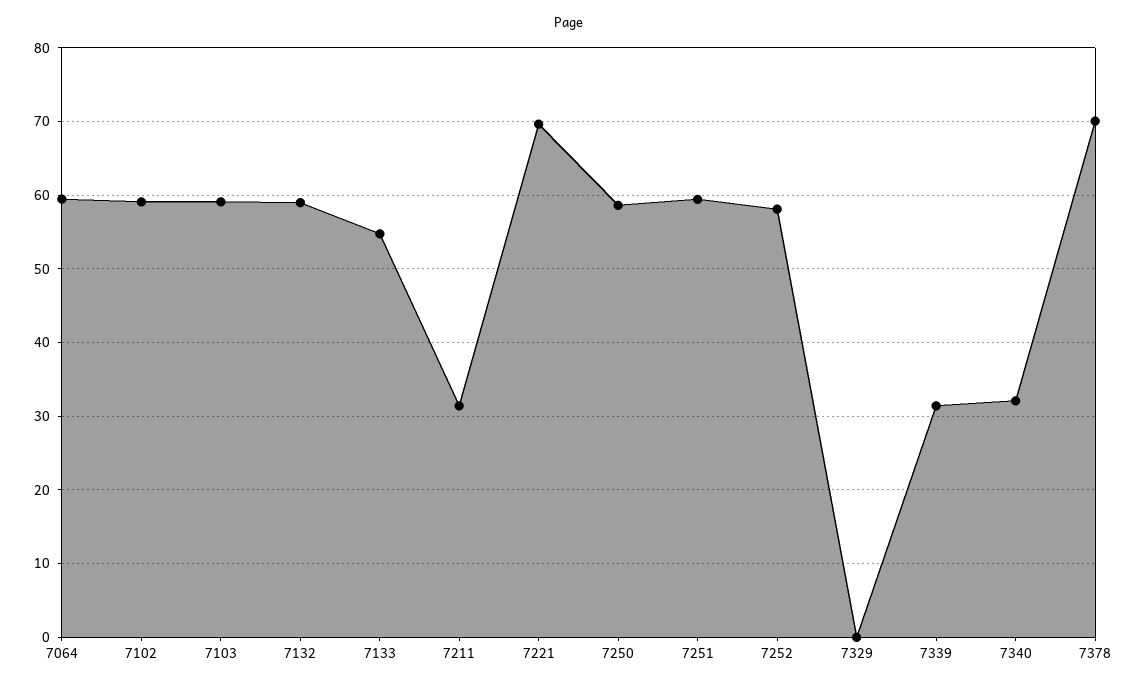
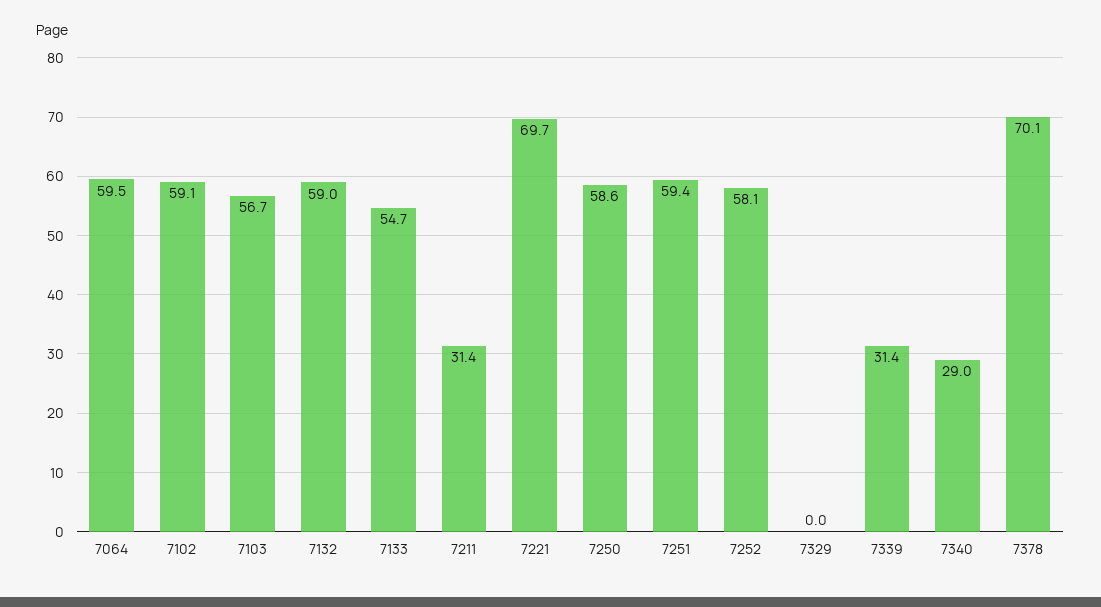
  {
    "7064": 59.5,
    "7102": 59.1,
-   "7103": 59,
+   "7103": 56.7,
    "7132": 59,
    "7133": 54.7,
    "7211": 31.4,
    "7221": 69.7,
    "7250": 58.6,
    "7251": 59.4,
    "7252": 58.1,
    "7329": 0,
    "7339": 31.4,
-   "7340": 32,
+   "7340": 29,
    "7378": 70.1
  }

